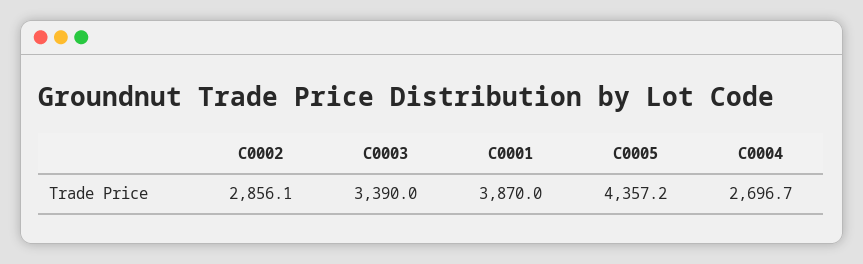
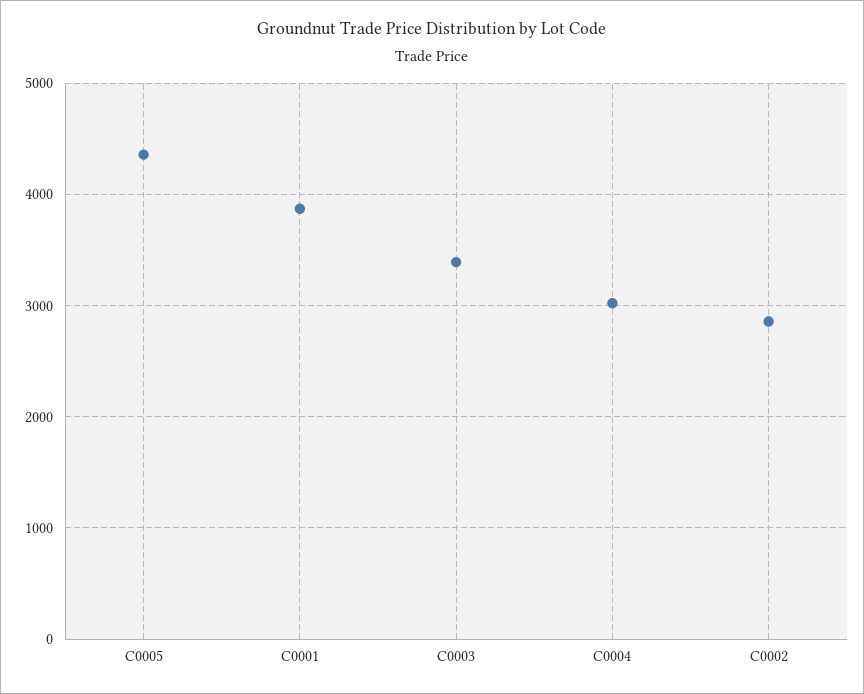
  {
    "C0002": 2856.1,
    "C0003": 3390,
    "C0001": 3870,
    "C0005": 4357.2,
-   "C0004": 2696.7
+   "C0004": 3000
  }

